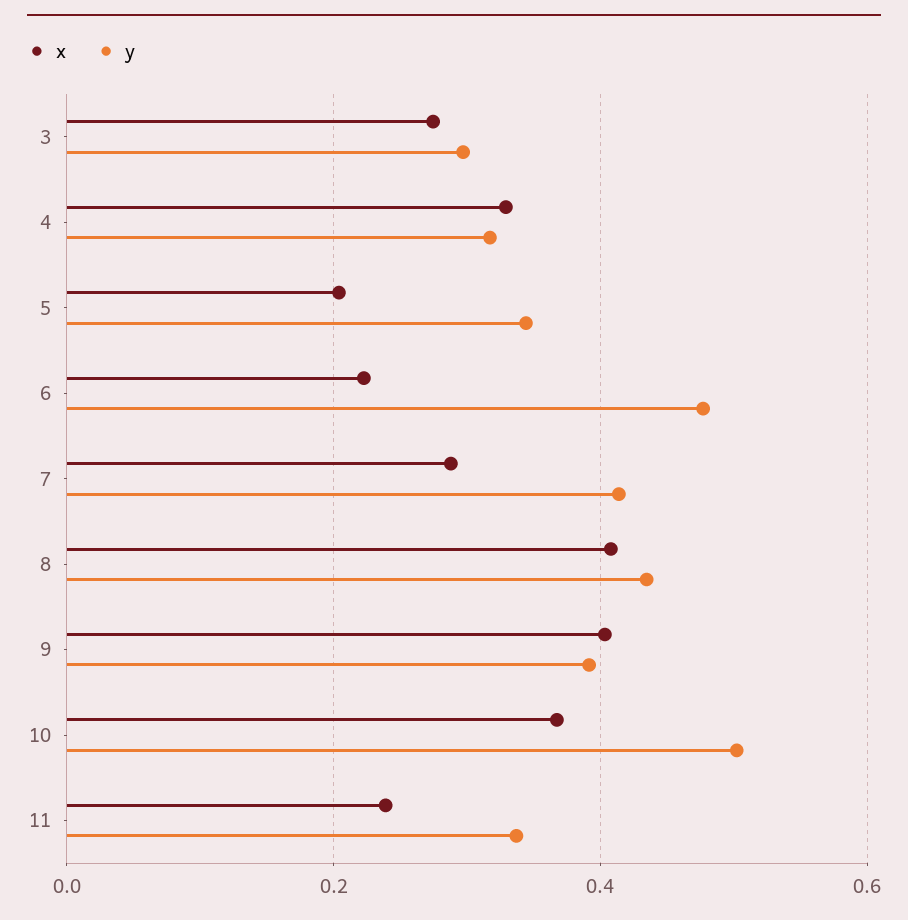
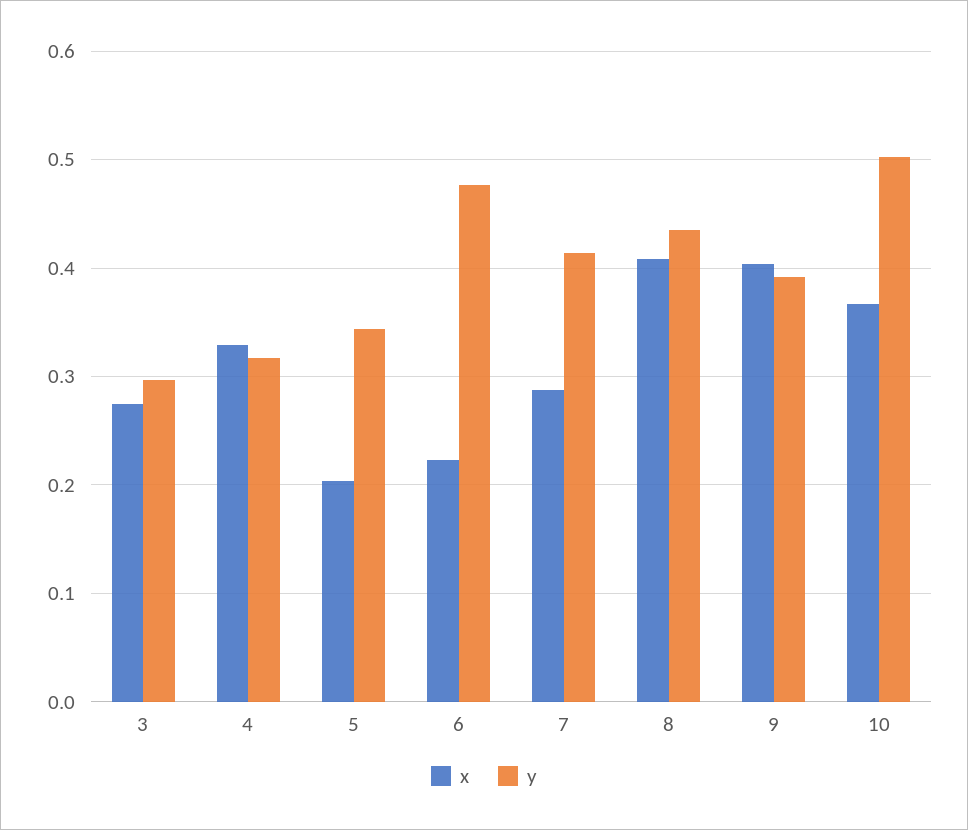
  {
    "x": {
      "3": 0.27,
      "4": 0.33,
      "5": 0.2,
      "6": 0.22,
      "7": 0.29,
      "8": 0.41,
      "9": 0.4,
-     "10": 0.37,
+     "10": 0.37
-     "11": 0.24
    },
    "y": {
      "3": 0.3,
      "4": 0.32,
      "5": 0.34,
      "6": 0.48,
      "7": 0.41,
      "8": 0.43,
      "9": 0.39,
-     "10": 0.5,
+     "10": 0.5
-     "11": 0.34
    }
  }

